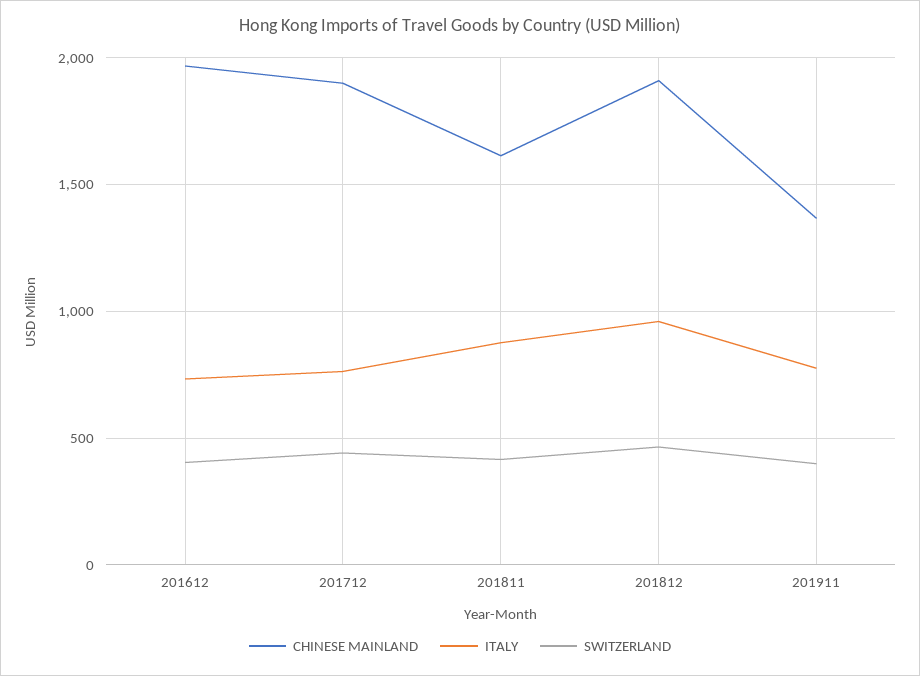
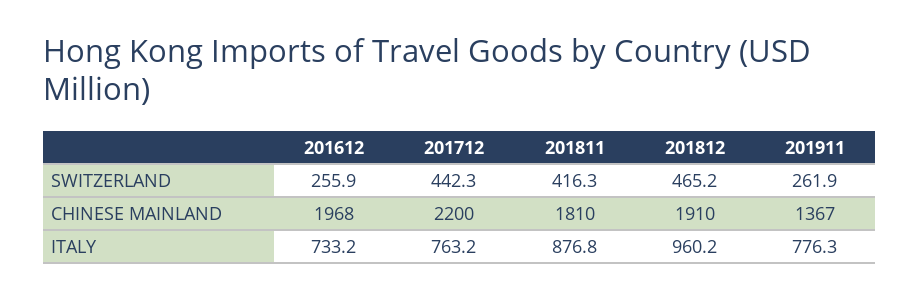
  {
    "CHINESE MAINLAND": {
      "201612": 1968,
-     "201712": 1900,
+     "201712": 2200,
-     "201811": 1600,
+     "201811": 1810,
      "201812": 1910,
      "201911": 1367
    },
    "ITALY": {
      "201612": 733.2,
      "201712": 763.2,
      "201811": 876.8,
      "201812": 960.2,
      "201911": 776.3
    },
    "SWITZERLAND": {
-     "201612": 400,
+     "201612": 255.9,
      "201712": 442.3,
      "201811": 416.3,
      "201812": 465.2,
-     "201911": 400
+     "201911": 261.9
    }
  }

